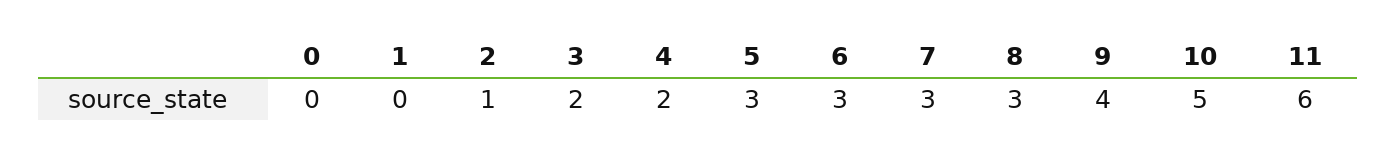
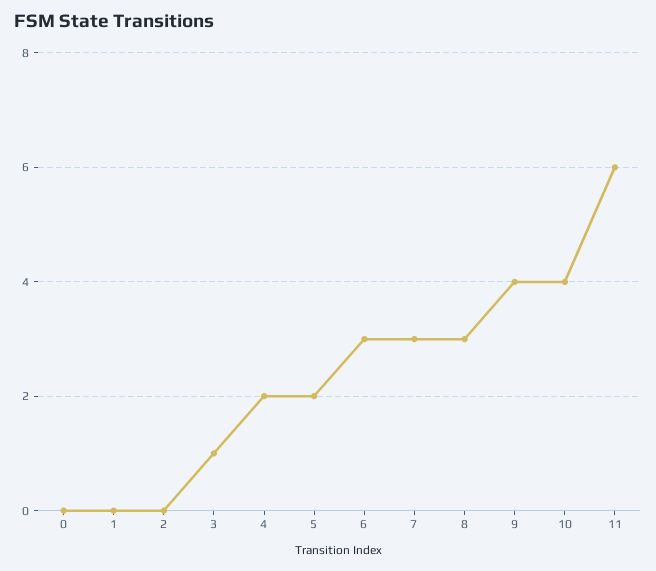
  {
    "0": 0,
    "1": 0,
-   "2": 1,
+   "2": 0,
-   "3": 2,
+   "3": 1,
    "4": 2,
-   "5": 3,
+   "5": 2,
    "6": 3,
    "7": 3,
    "8": 3,
    "9": 4,
-   "10": 5,
+   "10": 4,
    "11": 6
  }

